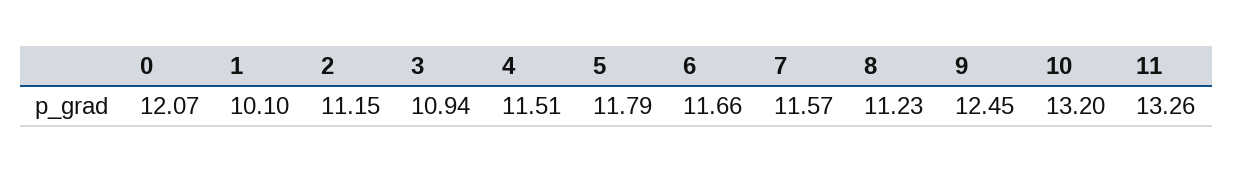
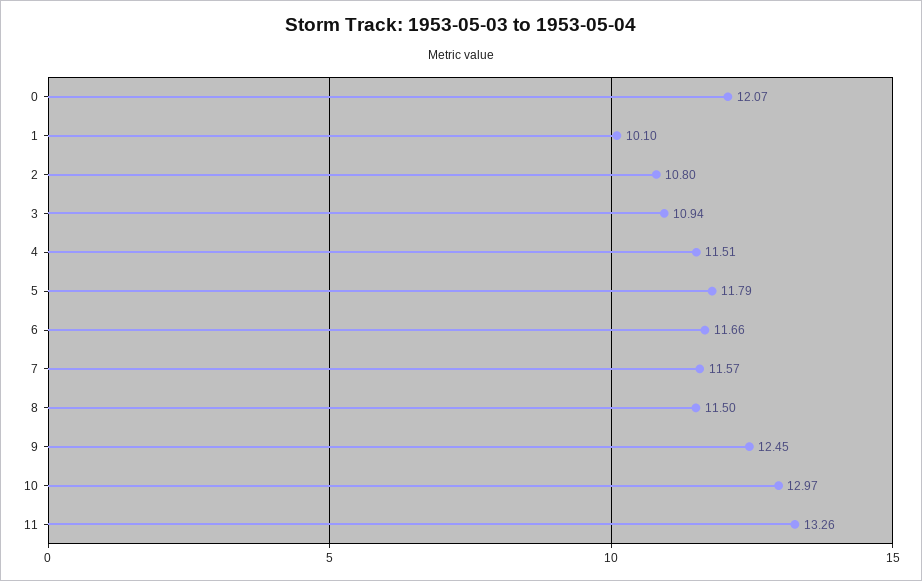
  {
    "0": 12.07,
    "1": 10.1,
-   "2": 11.15,
+   "2": 10.8,
    "3": 10.94,
    "4": 11.51,
    "5": 11.79,
    "6": 11.66,
    "7": 11.57,
-   "8": 11.23,
+   "8": 11.5,
    "9": 12.45,
-   "10": 13.2,
+   "10": 12.97,
    "11": 13.26
  }

